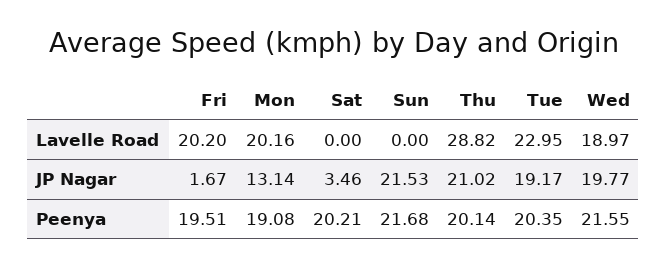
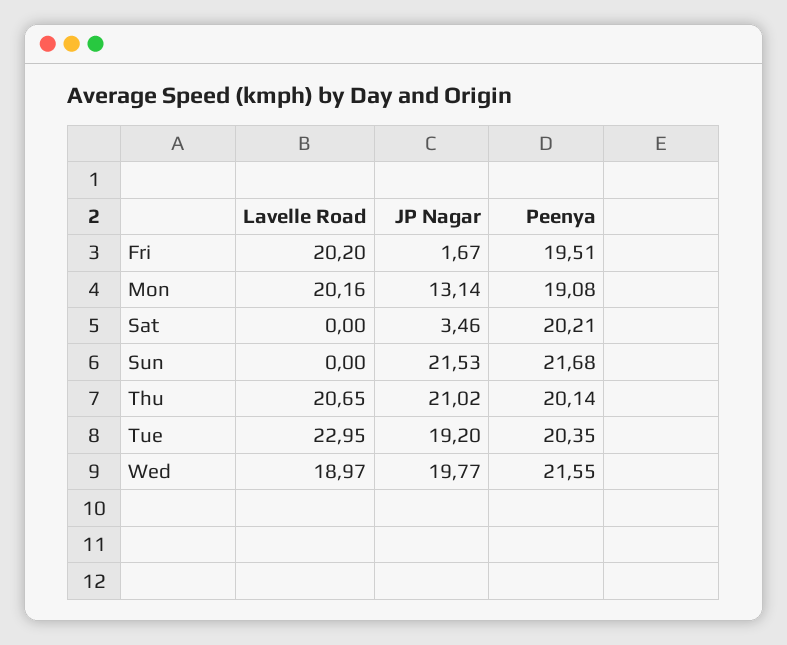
  {
    "Fri": {
      "Lavelle Road": 20.2,
      "JP Nagar": 1.67,
      "Peenya": 19.51
    },
    "Mon": {
      "Lavelle Road": 20.16,
      "JP Nagar": 13.14,
      "Peenya": 19.08
    },
    "Sat": {
      "Lavelle Road": 0,
      "JP Nagar": 3.46,
      "Peenya": 20.21
    },
    "Sun": {
      "Lavelle Road": 0,
      "JP Nagar": 21.53,
      "Peenya": 21.68
    },
    "Thu": {
-     "Lavelle Road": 28.82,
+     "Lavelle Road": 20.65,
      "JP Nagar": 21.02,
      "Peenya": 20.14
    },
    "Tue": {
      "Lavelle Road": 22.95,
-     "JP Nagar": 19.17,
+     "JP Nagar": 19.2,
      "Peenya": 20.35
    },
    "Wed": {
      "Lavelle Road": 18.97,
      "JP Nagar": 19.77,
      "Peenya": 21.55
    }
  }

